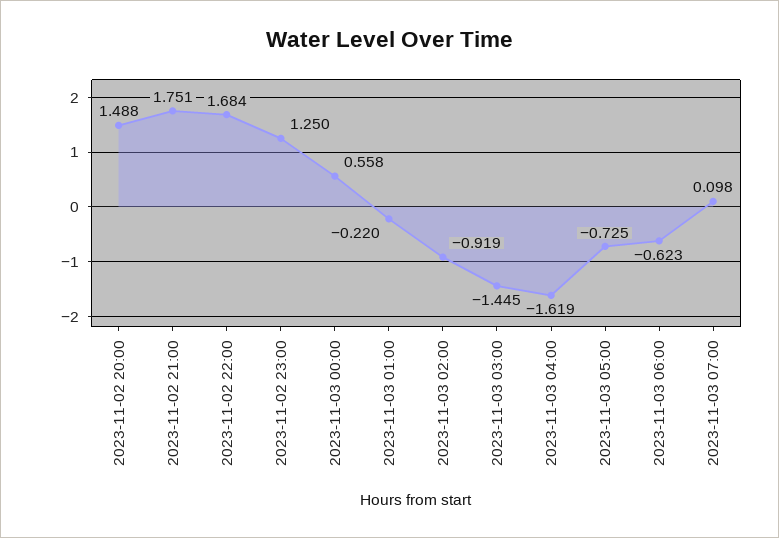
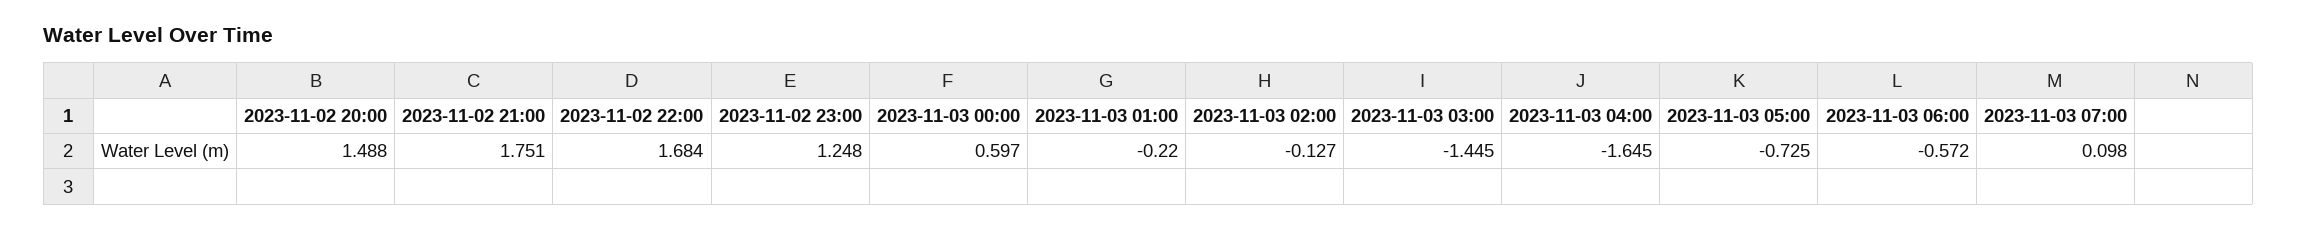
  {
    "2023-11-02 20:00": 1.488,
    "2023-11-02 21:00": 1.751,
    "2023-11-02 22:00": 1.684,
-   "2023-11-02 23:00": 1.25,
+   "2023-11-02 23:00": 1.248,
-   "2023-11-03 00:00": 0.558,
+   "2023-11-03 00:00": 0.597,
    "2023-11-03 01:00": -0.22,
-   "2023-11-03 02:00": -0.919,
+   "2023-11-03 02:00": -0.127,
    "2023-11-03 03:00": -1.445,
-   "2023-11-03 04:00": -1.619,
+   "2023-11-03 04:00": -1.645,
    "2023-11-03 05:00": -0.725,
-   "2023-11-03 06:00": -0.623,
+   "2023-11-03 06:00": -0.572,
    "2023-11-03 07:00": 0.098
  }

